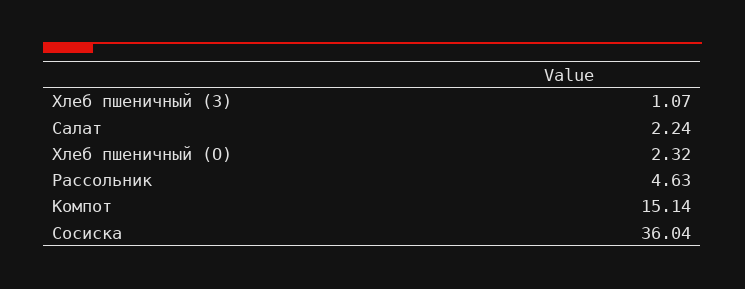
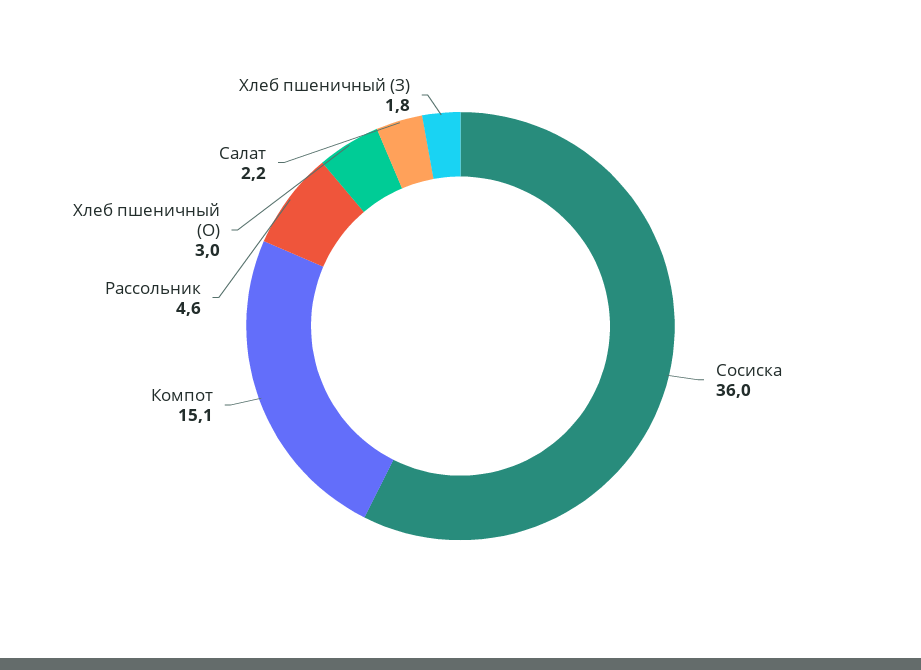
  {
-   "Хлеб пшеничный (З)": 1.07,
+   "Хлеб пшеничный (З)": 1.8,
    "Салат": 2.24,
-   "Хлеб пшеничный (О)": 2.32,
+   "Хлеб пшеничный (О)": 3,
    "Рассольник": 4.63,
    "Компот": 15.14,
    "Сосиска": 36.04
  }

